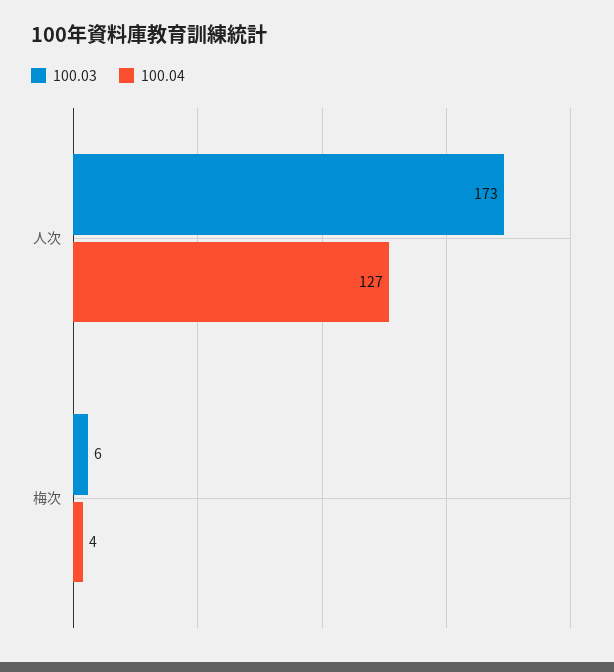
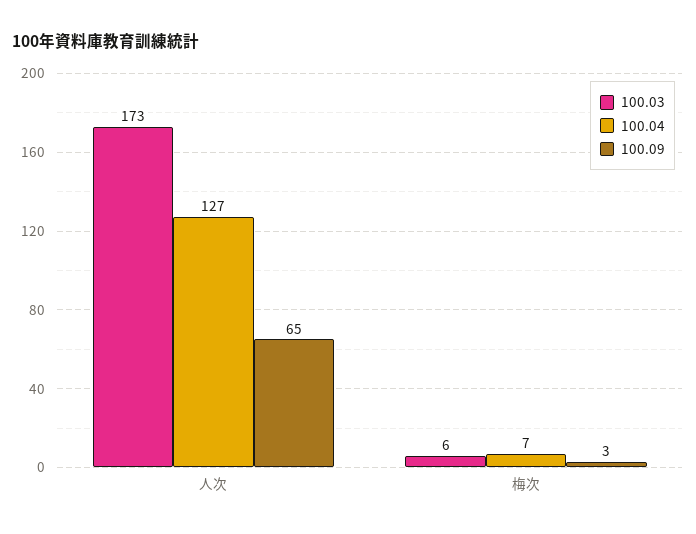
  {
    "100.03": {
      "人次": 173,
      "梅次": 6
    },
    "100.04": {
      "人次": 127,
-     "梅次": 4
+     "梅次": 7
-   }
+   },
+   "100.09": {
+     "人次": 65,
+     "梅次": 3
+   }
  }

